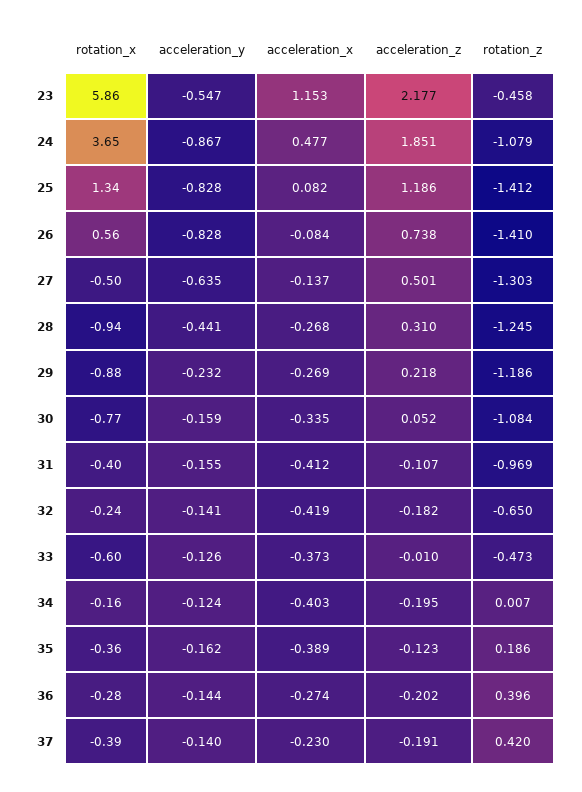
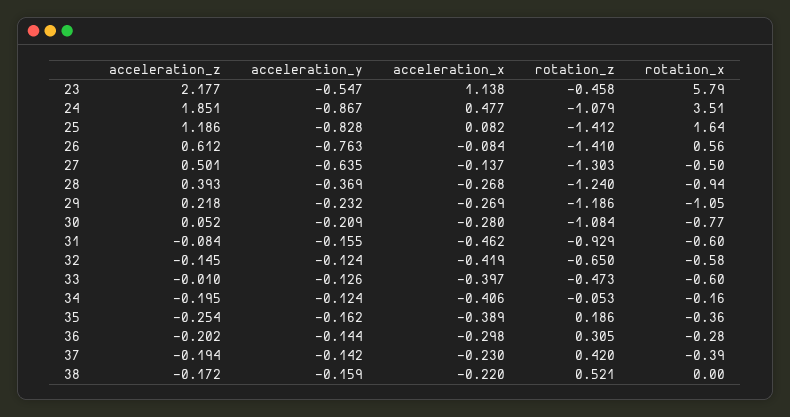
  {
    "rotation_x": {
-     "23": 5.86,
+     "23": 5.79,
-     "24": 3.65,
+     "24": 3.51,
-     "25": 1.34,
+     "25": 1.64,
      "26": 0.56,
      "27": -0.5,
      "28": -0.94,
-     "29": -0.88,
+     "29": -1.05,
      "30": -0.77,
-     "31": -0.4,
+     "31": -0.6,
-     "32": -0.24,
+     "32": -0.58,
      "33": -0.6,
      "34": -0.16,
      "35": -0.36,
      "36": -0.28,
-     "37": -0.39
+     "37": -0.39,
+     "38": 0
    },
    "acceleration_y": {
      "23": -0.547,
      "24": -0.867,
      "25": -0.828,
-     "26": -0.828,
+     "26": -0.763,
      "27": -0.635,
-     "28": -0.441,
+     "28": -0.369,
      "29": -0.232,
-     "30": -0.159,
+     "30": -0.209,
      "31": -0.155,
-     "32": -0.141,
+     "32": -0.124,
      "33": -0.126,
      "34": -0.124,
      "35": -0.162,
      "36": -0.144,
-     "37": -0.14
+     "37": -0.142,
+     "38": -0.159
    },
    "acceleration_x": {
-     "23": 1.153,
+     "23": 1.138,
      "24": 0.477,
      "25": 0.082,
      "26": -0.084,
      "27": -0.137,
      "28": -0.268,
      "29": -0.269,
-     "30": -0.335,
+     "30": -0.28,
-     "31": -0.412,
+     "31": -0.462,
      "32": -0.419,
-     "33": -0.373,
+     "33": -0.397,
-     "34": -0.403,
+     "34": -0.406,
      "35": -0.389,
-     "36": -0.274,
+     "36": -0.298,
-     "37": -0.23
+     "37": -0.23,
+     "38": -0.22
    },
    "acceleration_z": {
      "23": 2.177,
      "24": 1.851,
      "25": 1.186,
-     "26": 0.738,
+     "26": 0.612,
      "27": 0.501,
-     "28": 0.31,
+     "28": 0.393,
      "29": 0.218,
      "30": 0.052,
-     "31": -0.107,
+     "31": -0.084,
-     "32": -0.182,
+     "32": -0.145,
      "33": -0.01,
      "34": -0.195,
-     "35": -0.123,
+     "35": -0.254,
      "36": -0.202,
-     "37": -0.191
+     "37": -0.194,
+     "38": -0.172
    },
    "rotation_z": {
      "23": -0.458,
      "24": -1.079,
      "25": -1.412,
      "26": -1.41,
      "27": -1.303,
-     "28": -1.245,
+     "28": -1.24,
      "29": -1.186,
      "30": -1.084,
-     "31": -0.969,
+     "31": -0.929,
      "32": -0.65,
      "33": -0.473,
-     "34": 0.007,
+     "34": -0.053,
      "35": 0.186,
-     "36": 0.396,
+     "36": 0.305,
-     "37": 0.42
+     "37": 0.42,
+     "38": 0.521
    }
  }

